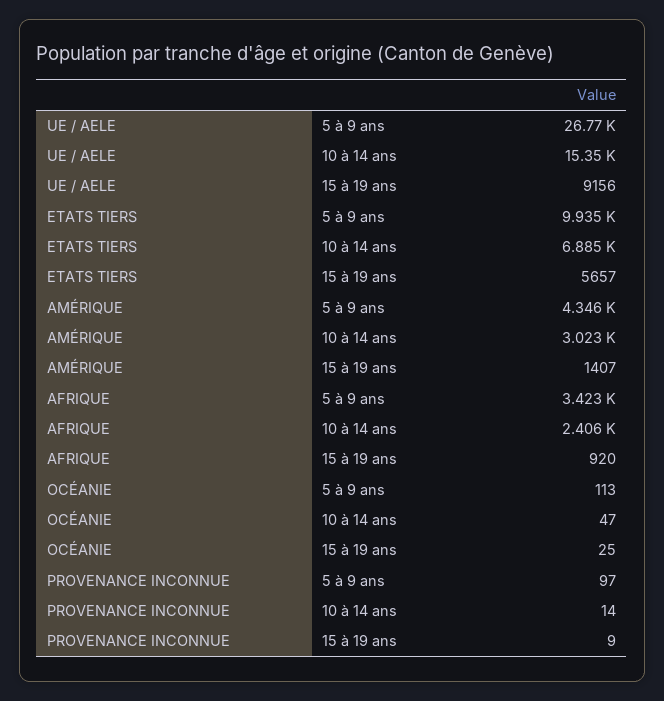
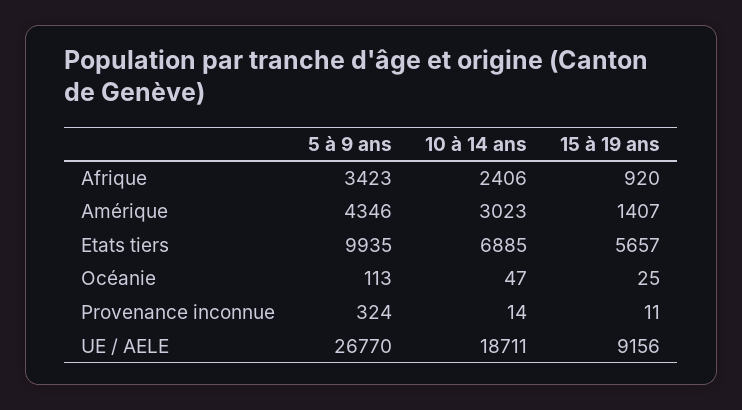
  {
    "UE / AELE": {
      "5 à 9 ans": 26770,
-     "10 à 14 ans": 15350,
+     "10 à 14 ans": 18711,
      "15 à 19 ans": 9156
    },
    "ETATS TIERS": {
      "5 à 9 ans": 9935,
      "10 à 14 ans": 6885,
      "15 à 19 ans": 5657
    },
    "AMÉRIQUE": {
      "5 à 9 ans": 4346,
      "10 à 14 ans": 3023,
      "15 à 19 ans": 1407
    },
    "AFRIQUE": {
      "5 à 9 ans": 3423,
      "10 à 14 ans": 2406,
      "15 à 19 ans": 920
    },
    "OCÉANIE": {
      "5 à 9 ans": 113,
      "10 à 14 ans": 47,
      "15 à 19 ans": 25
    },
    "PROVENANCE INCONNUE": {
-     "5 à 9 ans": 97,
+     "5 à 9 ans": 324,
      "10 à 14 ans": 14,
-     "15 à 19 ans": 9
+     "15 à 19 ans": 11
    }
  }

